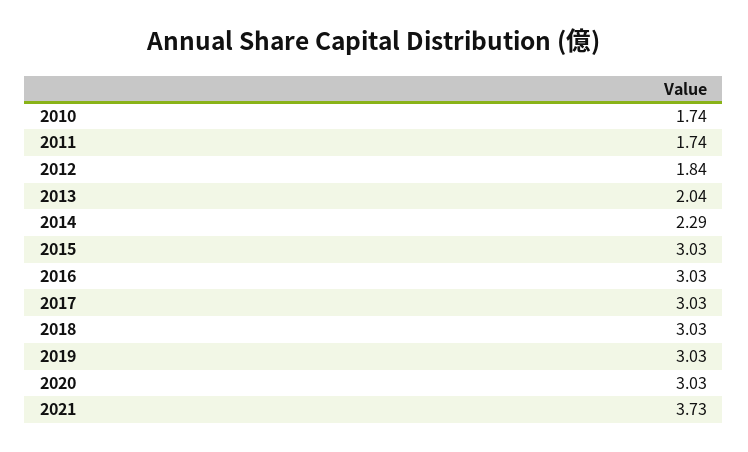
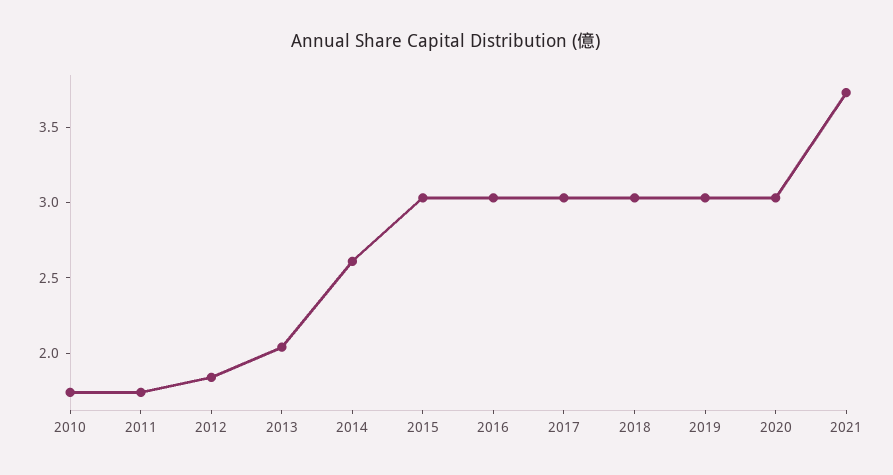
  {
    "2010": 1.74,
    "2011": 1.74,
    "2012": 1.84,
    "2013": 2.04,
-   "2014": 2.29,
+   "2014": 2.6,
    "2015": 3.03,
    "2016": 3.03,
    "2017": 3.03,
    "2018": 3.03,
    "2019": 3.03,
    "2020": 3.03,
    "2021": 3.73
  }

